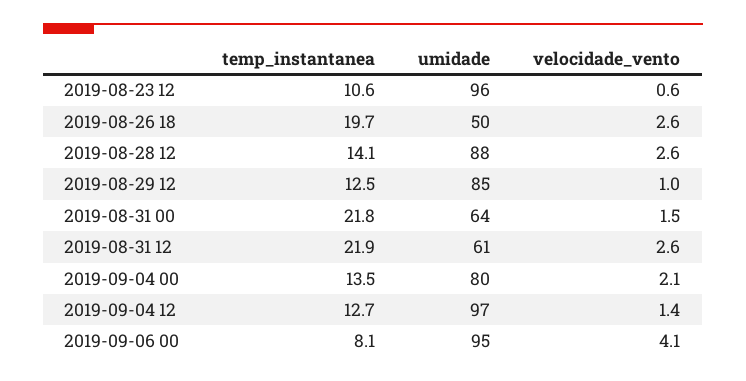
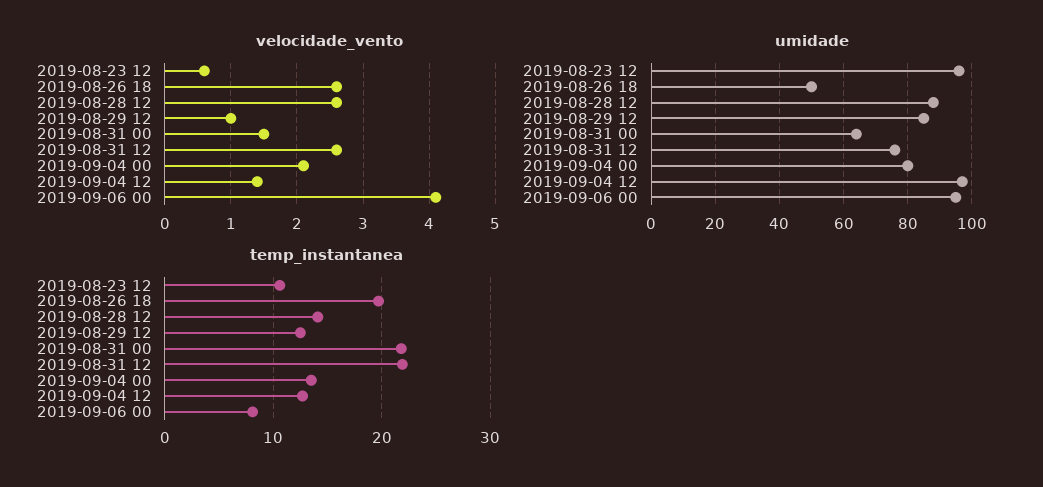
  {
    "temp_instantanea": {
      "2019-08-23 12": 10.6,
      "2019-08-26 18": 19.7,
      "2019-08-28 12": 14.1,
      "2019-08-29 12": 12.5,
      "2019-08-31 00": 21.8,
      "2019-08-31 12": 21.9,
      "2019-09-04 00": 13.5,
      "2019-09-04 12": 12.7,
      "2019-09-06 00": 8.1
    },
    "umidade": {
      "2019-08-23 12": 96,
      "2019-08-26 18": 50,
      "2019-08-28 12": 88,
      "2019-08-29 12": 85,
      "2019-08-31 00": 64,
-     "2019-08-31 12": 61,
+     "2019-08-31 12": 75,
      "2019-09-04 00": 80,
      "2019-09-04 12": 97,
      "2019-09-06 00": 95
    },
    "velocidade_vento": {
      "2019-08-23 12": 0.6,
      "2019-08-26 18": 2.6,
      "2019-08-28 12": 2.6,
      "2019-08-29 12": 1,
      "2019-08-31 00": 1.5,
      "2019-08-31 12": 2.6,
      "2019-09-04 00": 2.1,
      "2019-09-04 12": 1.4,
      "2019-09-06 00": 4.1
    }
  }

